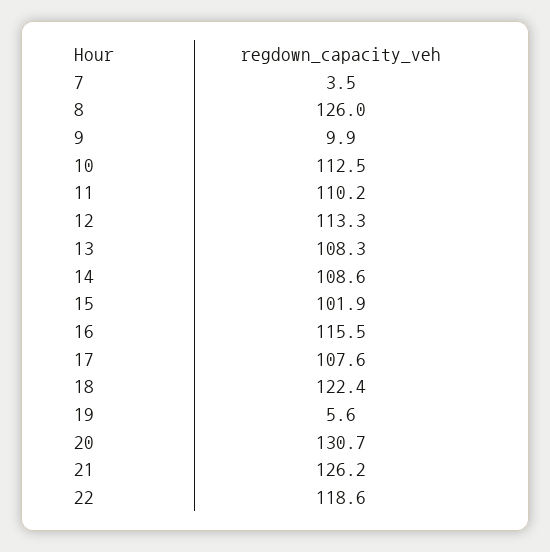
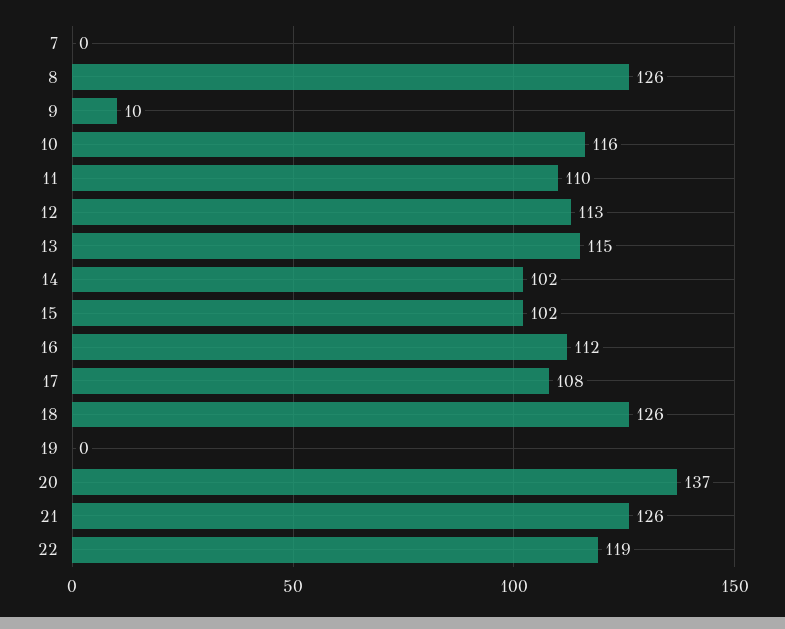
  {
-   "7": 3.5,
+   "7": 0,
    "8": 126,
    "9": 9.9,
-   "10": 112.5,
+   "10": 116,
    "11": 110.2,
    "12": 113.3,
-   "13": 108.3,
+   "13": 115,
-   "14": 108.6,
+   "14": 102,
    "15": 101.9,
-   "16": 115.5,
+   "16": 112,
    "17": 107.6,
-   "18": 122.4,
+   "18": 126,
-   "19": 5.6,
+   "19": 0,
-   "20": 130.7,
+   "20": 137,
    "21": 126.2,
    "22": 118.6
  }

